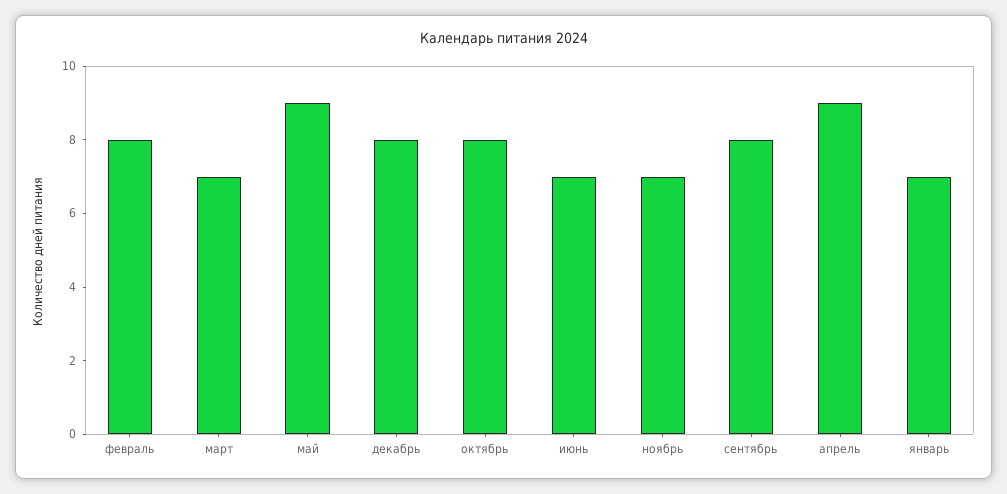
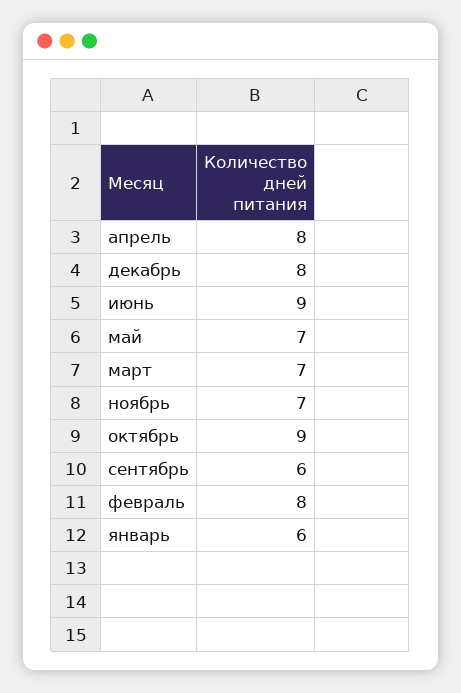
  {
    "февраль": 8,
    "март": 7,
-   "май": 9,
+   "май": 7,
    "декабрь": 8,
-   "октябрь": 8,
+   "октябрь": 9,
-   "июнь": 7,
+   "июнь": 9,
    "ноябрь": 7,
-   "сентябрь": 8,
+   "сентябрь": 6,
-   "апрель": 9,
+   "апрель": 8,
-   "январь": 7
+   "январь": 6
  }

